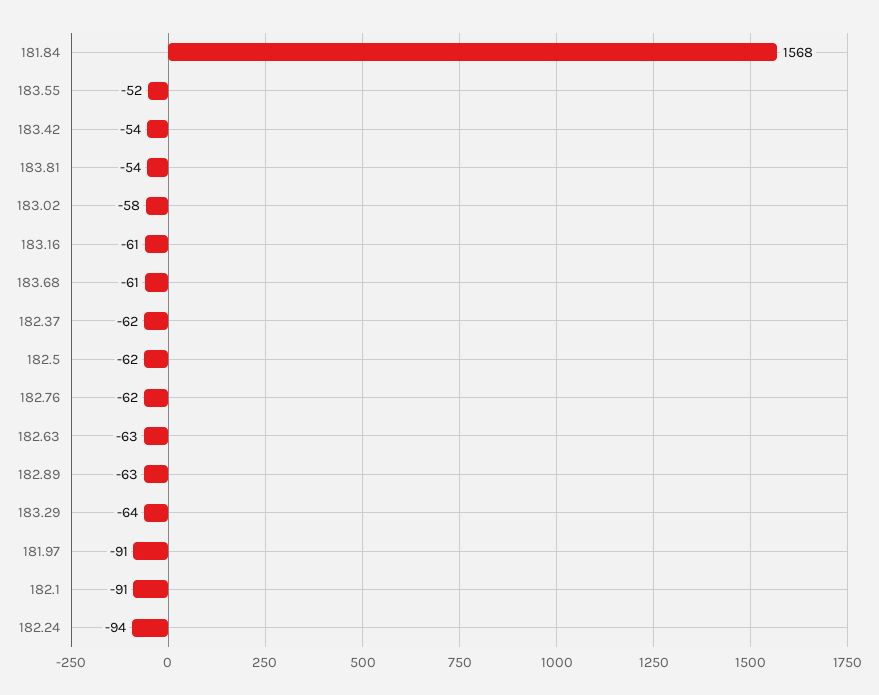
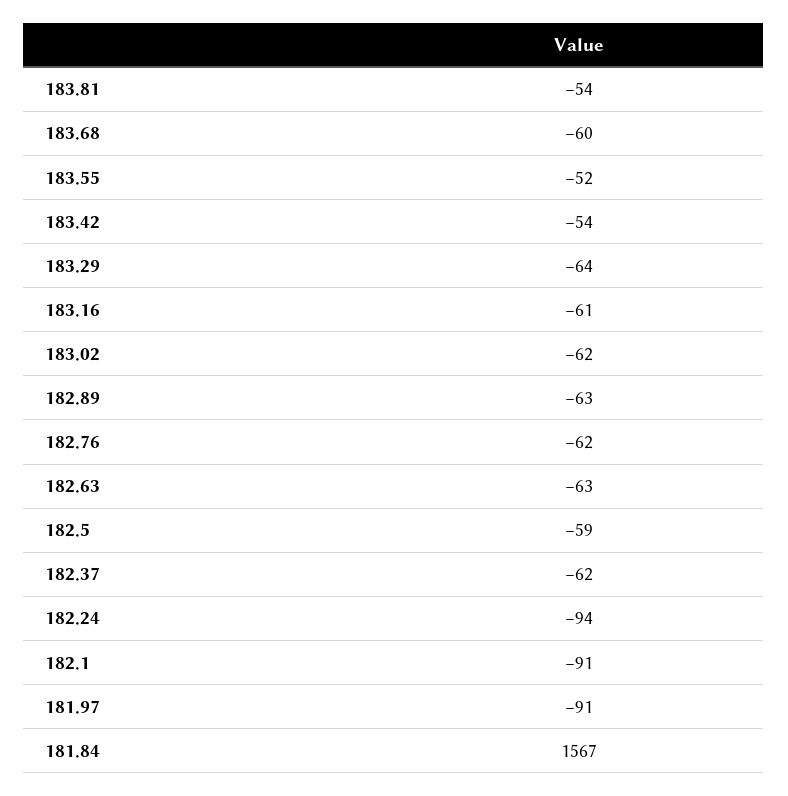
  {
-   "181.84": 1568,
+   "181.84": 1567,
    "183.55": -52,
    "183.42": -54,
    "183.81": -54,
-   "183.02": -58,
+   "183.02": -62,
    "183.16": -61,
-   "183.68": -61,
+   "183.68": -60,
    "182.37": -62,
-   "182.5": -62,
+   "182.5": -59,
    "182.76": -62,
    "182.63": -63,
    "182.89": -63,
    "183.29": -64,
    "181.97": -91,
    "182.1": -91,
    "182.24": -94
  }

